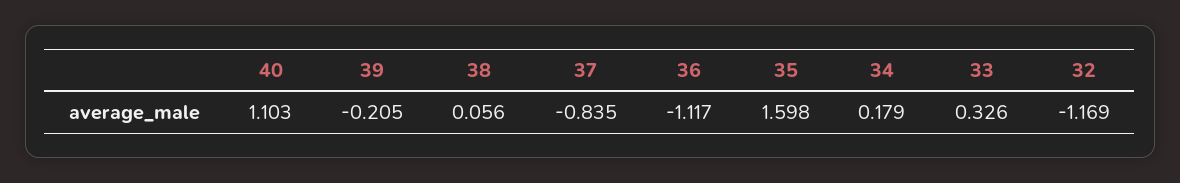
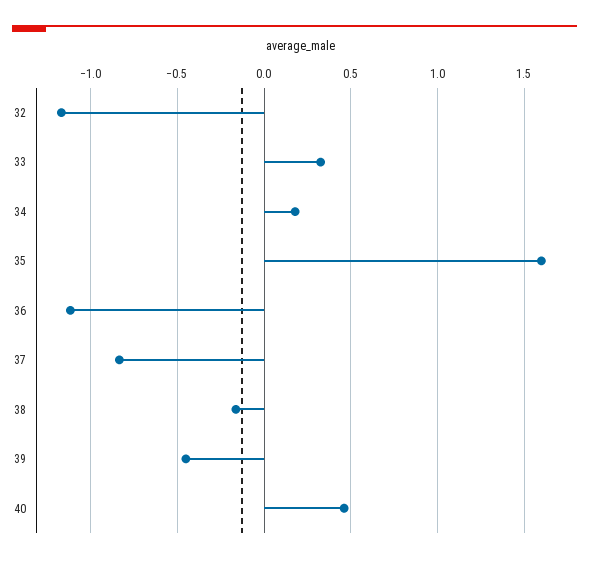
  {
-   "40": 1.103,
+   "40": 0.45,
-   "39": -0.205,
+   "39": -0.45,
-   "38": 0.056,
+   "38": -0.15,
    "37": -0.835,
    "36": -1.117,
    "35": 1.598,
    "34": 0.179,
    "33": 0.326,
    "32": -1.169
  }

